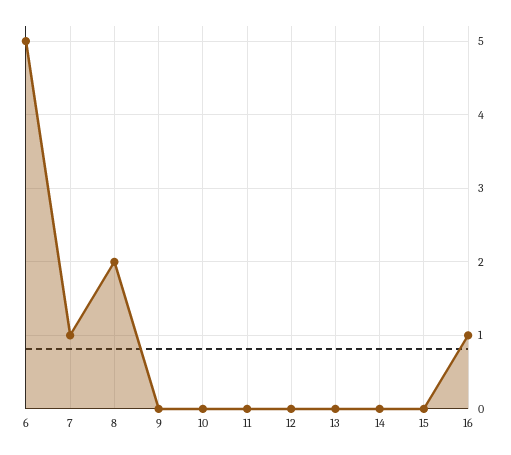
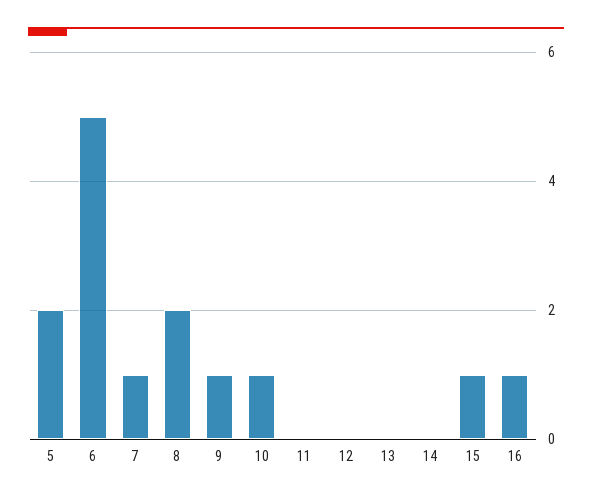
  {
    "6": 5,
    "7": 1,
    "8": 2,
-   "9": 0,
+   "9": 1,
-   "10": 0,
+   "10": 1,
    "11": 0,
    "12": 0,
    "13": 0,
    "14": 0,
-   "15": 0,
+   "15": 1,
-   "16": 1
+   "16": 1,
+   "5": 2
  }

